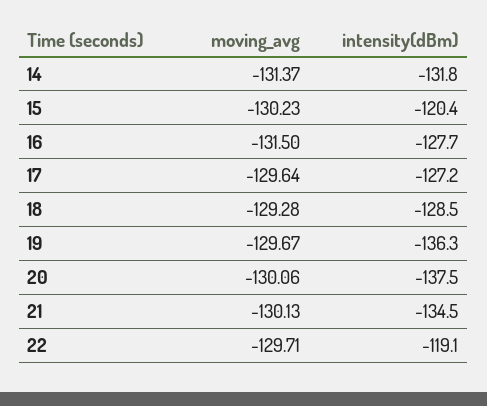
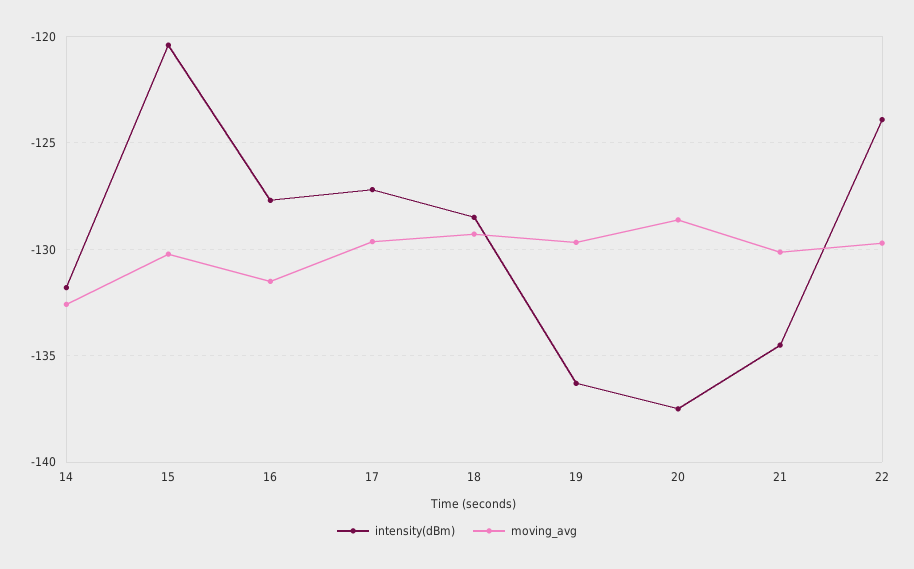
  {
    "moving_avg": {
-     "14": -131.37,
+     "14": -132.5,
      "15": -130.23,
      "16": -131.5,
      "17": -129.64,
      "18": -129.28,
      "19": -129.67,
-     "20": -130.06,
+     "20": -128.5,
      "21": -130.13,
      "22": -129.71
    },
    "intensity(dBm)": {
      "14": -131.8,
      "15": -120.4,
      "16": -127.7,
      "17": -127.2,
      "18": -128.5,
      "19": -136.3,
      "20": -137.5,
      "21": -134.5,
-     "22": -119.1
+     "22": -124
    }
  }

